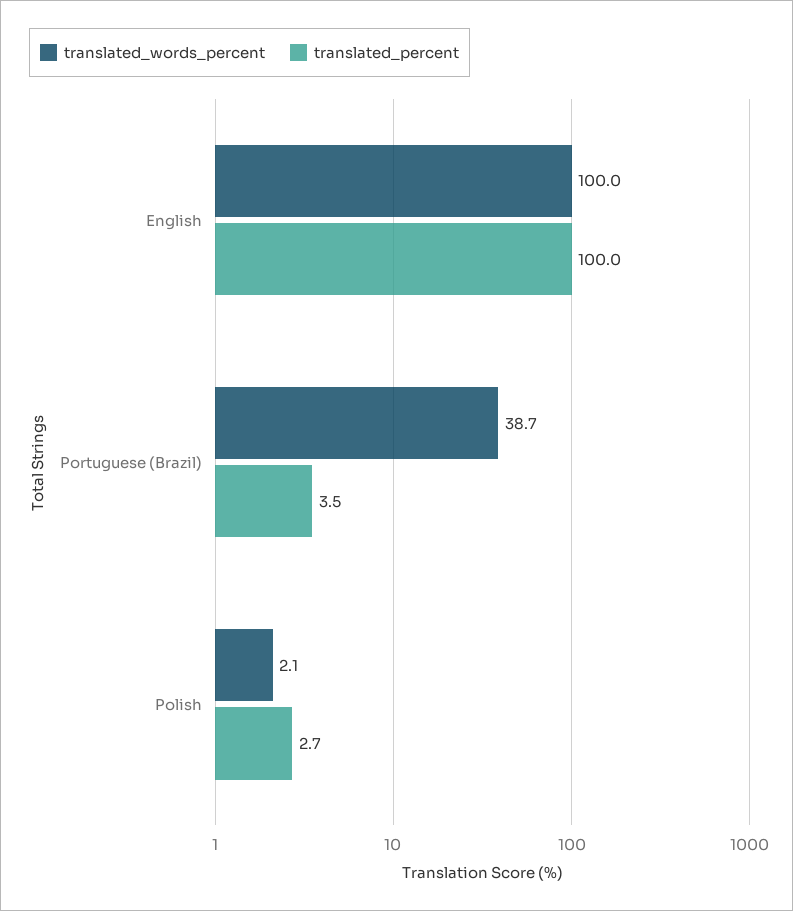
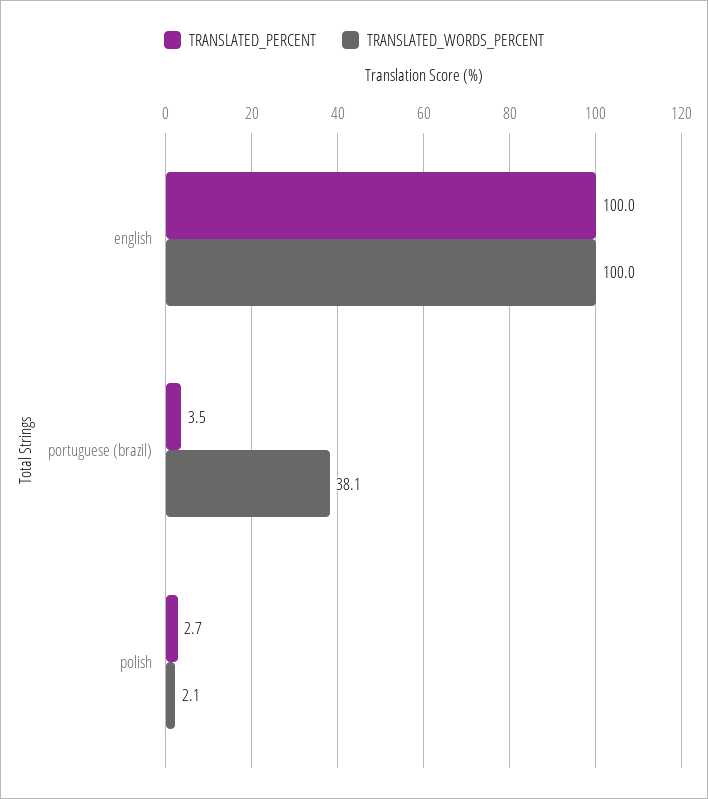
  {
    "translated_words_percent": {
      "English": 100,
-     "Portuguese (Brazil)": 38.7,
+     "Portuguese (Brazil)": 38.1,
      "Polish": 2.1
    },
    "translated_percent": {
      "English": 100,
      "Portuguese (Brazil)": 3.5,
      "Polish": 2.7
    }
  }

